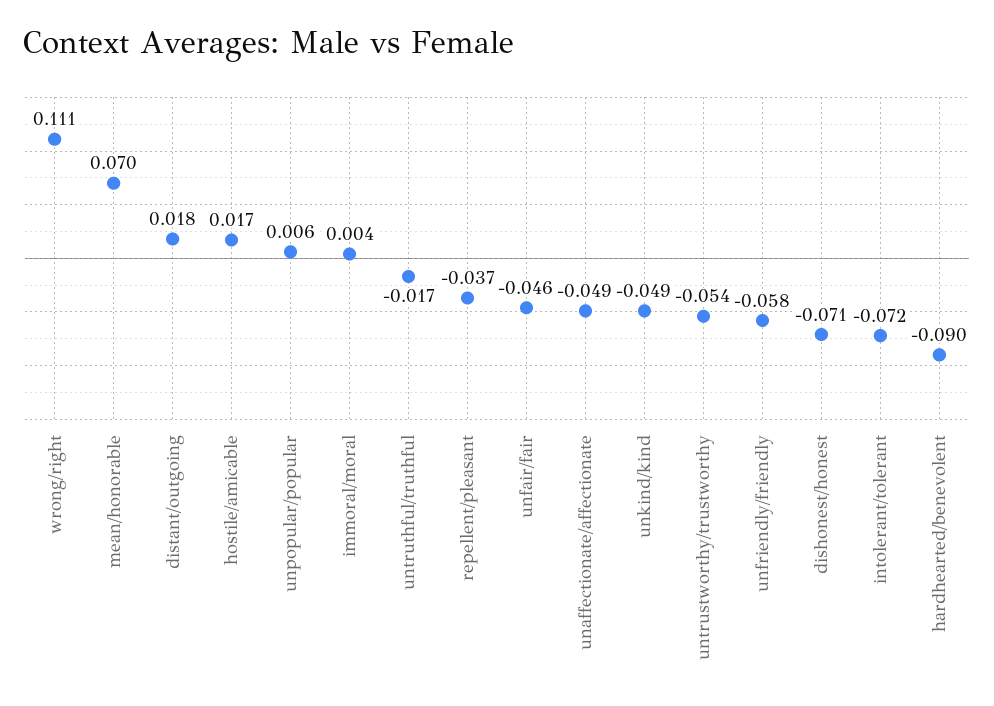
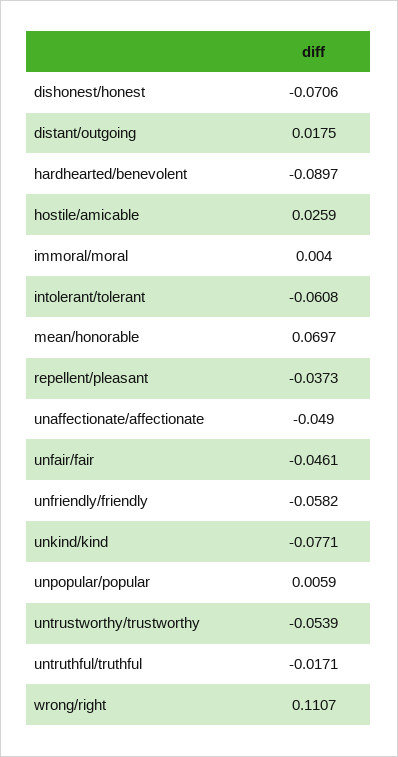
  {
    "wrong/right": 0.1107,
    "mean/honorable": 0.0697,
    "distant/outgoing": 0.0175,
-   "hostile/amicable": 0.017,
+   "hostile/amicable": 0.0259,
    "unpopular/popular": 0.0059,
    "immoral/moral": 0.004,
    "untruthful/truthful": -0.0171,
    "repellent/pleasant": -0.0373,
    "unfair/fair": -0.0461,
    "unaffectionate/affectionate": -0.049,
-   "unkind/kind": -0.049,
+   "unkind/kind": -0.0771,
    "untrustworthy/trustworthy": -0.0539,
    "unfriendly/friendly": -0.0582,
    "dishonest/honest": -0.0706,
-   "intolerant/tolerant": -0.072,
+   "intolerant/tolerant": -0.0608,
    "hardhearted/benevolent": -0.0897
  }

